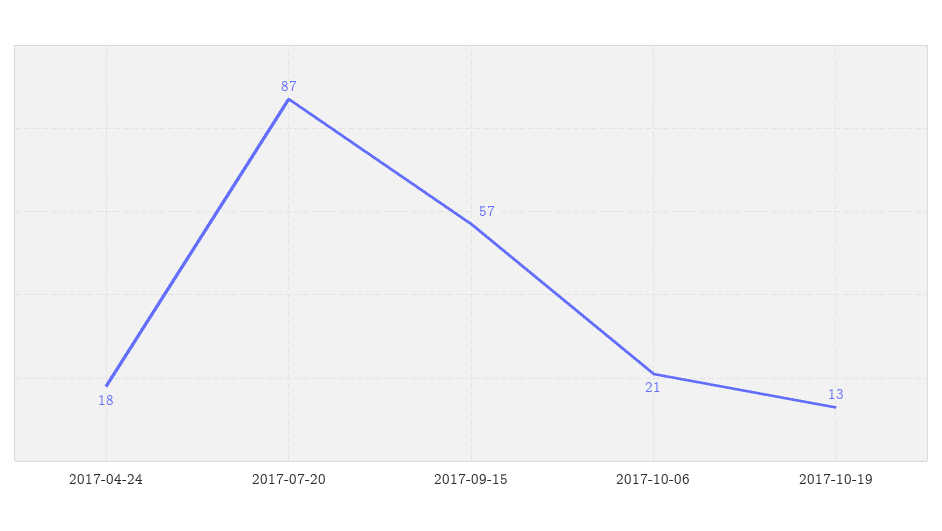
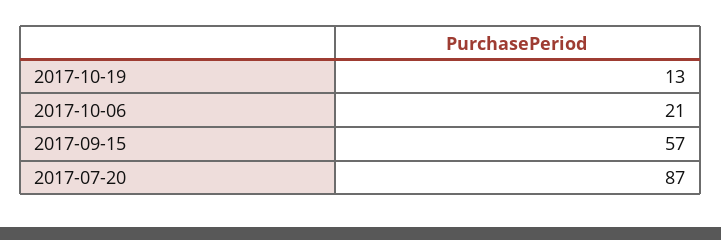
  {
-   "2017-04-24": 18,
    "2017-07-20": 87,
    "2017-09-15": 57,
    "2017-10-06": 21,
    "2017-10-19": 13
  }

